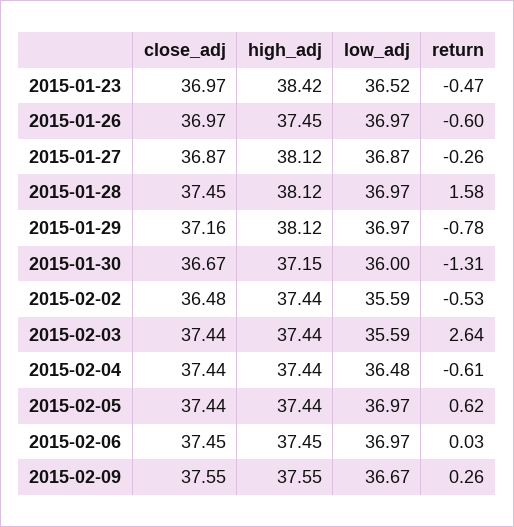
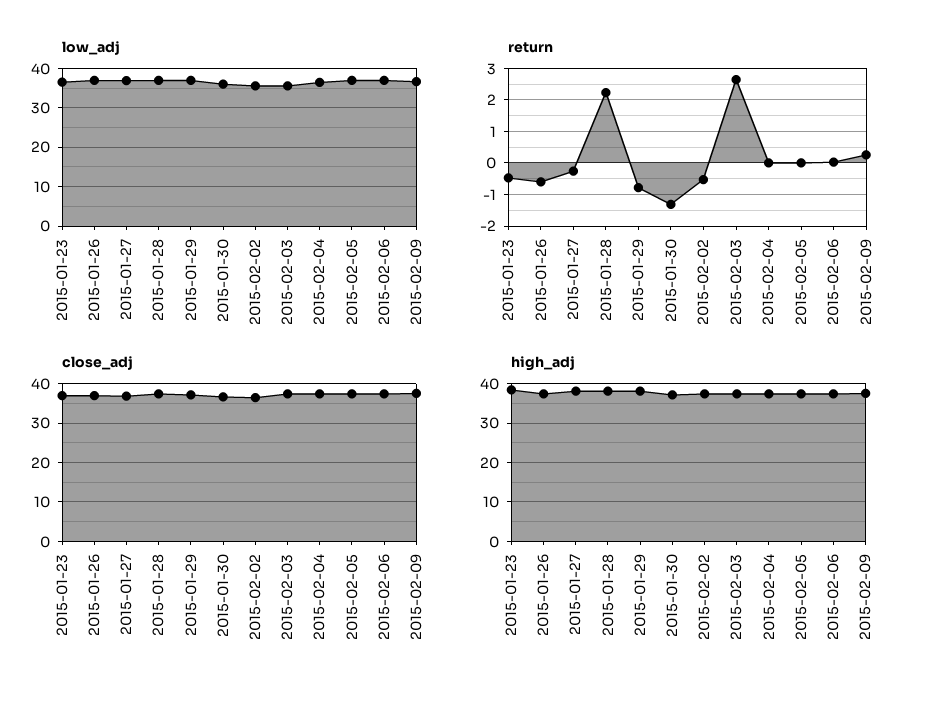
  {
    "close_adj": {
      "2015-01-23": 36.97,
      "2015-01-26": 36.97,
      "2015-01-27": 36.87,
      "2015-01-28": 37.45,
      "2015-01-29": 37.16,
      "2015-01-30": 36.67,
      "2015-02-02": 36.48,
      "2015-02-03": 37.44,
      "2015-02-04": 37.44,
      "2015-02-05": 37.44,
      "2015-02-06": 37.45,
      "2015-02-09": 37.55
    },
    "high_adj": {
      "2015-01-23": 38.42,
      "2015-01-26": 37.45,
      "2015-01-27": 38.12,
      "2015-01-28": 38.12,
      "2015-01-29": 38.12,
      "2015-01-30": 37.15,
      "2015-02-02": 37.44,
      "2015-02-03": 37.44,
      "2015-02-04": 37.44,
      "2015-02-05": 37.44,
      "2015-02-06": 37.45,
      "2015-02-09": 37.55
    },
    "low_adj": {
      "2015-01-23": 36.52,
      "2015-01-26": 36.97,
      "2015-01-27": 36.87,
      "2015-01-28": 36.97,
      "2015-01-29": 36.97,
      "2015-01-30": 36,
      "2015-02-02": 35.59,
      "2015-02-03": 35.59,
      "2015-02-04": 36.48,
      "2015-02-05": 36.97,
      "2015-02-06": 36.97,
      "2015-02-09": 36.67
    },
    "return": {
      "2015-01-23": -0.47,
      "2015-01-26": -0.6,
      "2015-01-27": -0.26,
-     "2015-01-28": 1.58,
+     "2015-01-28": 2.2,
      "2015-01-29": -0.78,
      "2015-01-30": -1.31,
      "2015-02-02": -0.53,
      "2015-02-03": 2.64,
-     "2015-02-04": -0.61,
+     "2015-02-04": 0,
-     "2015-02-05": 0.62,
+     "2015-02-05": 0,
      "2015-02-06": 0.03,
      "2015-02-09": 0.26
    }
  }

